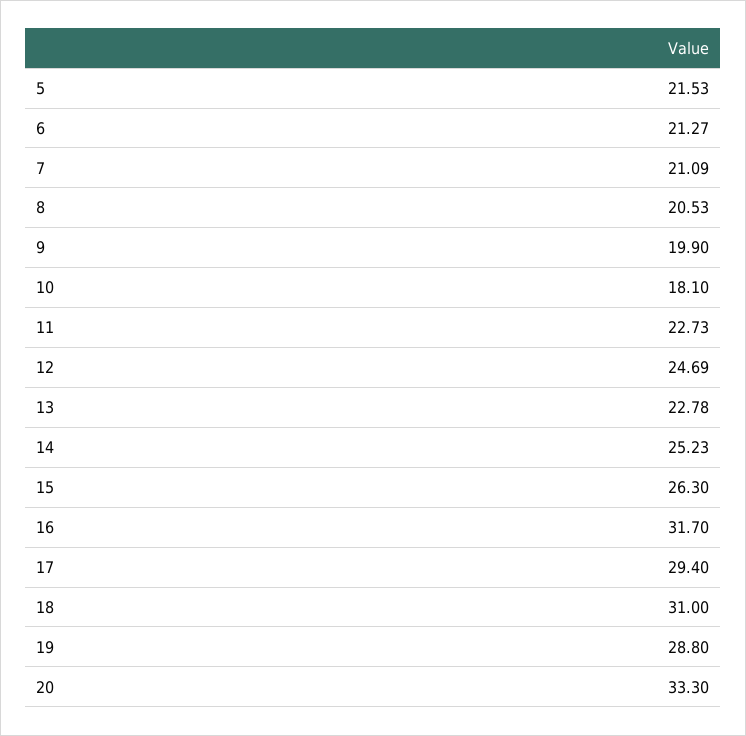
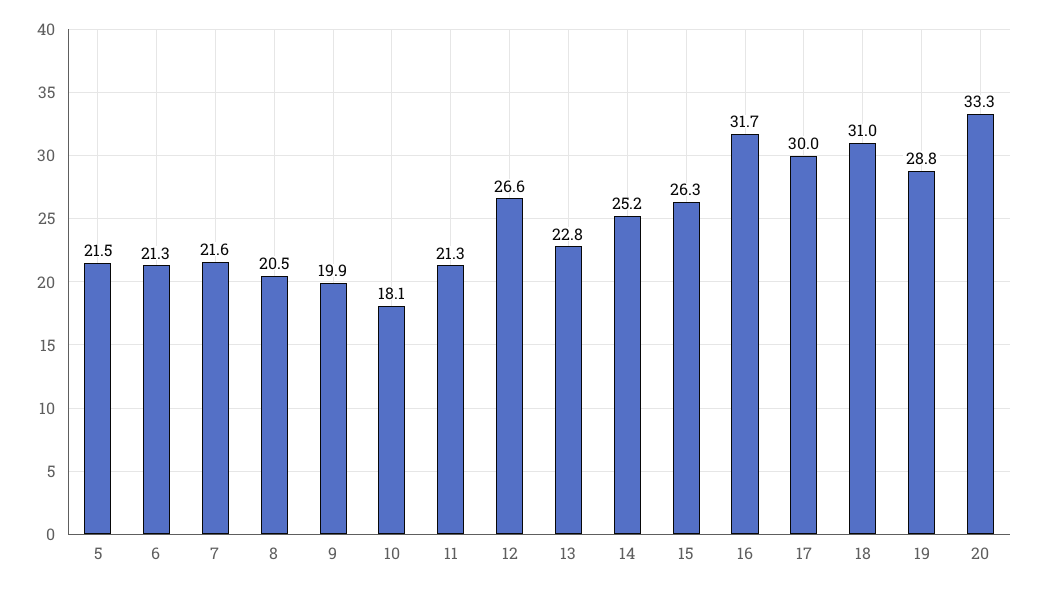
  {
    "5": 21.53,
    "6": 21.27,
-   "7": 21.09,
+   "7": 21.6,
    "8": 20.53,
    "9": 19.9,
    "10": 18.1,
-   "11": 22.73,
+   "11": 21.3,
-   "12": 24.69,
+   "12": 26.6,
    "13": 22.78,
    "14": 25.23,
    "15": 26.3,
    "16": 31.7,
-   "17": 29.4,
+   "17": 30,
    "18": 31,
    "19": 28.8,
    "20": 33.3
  }

